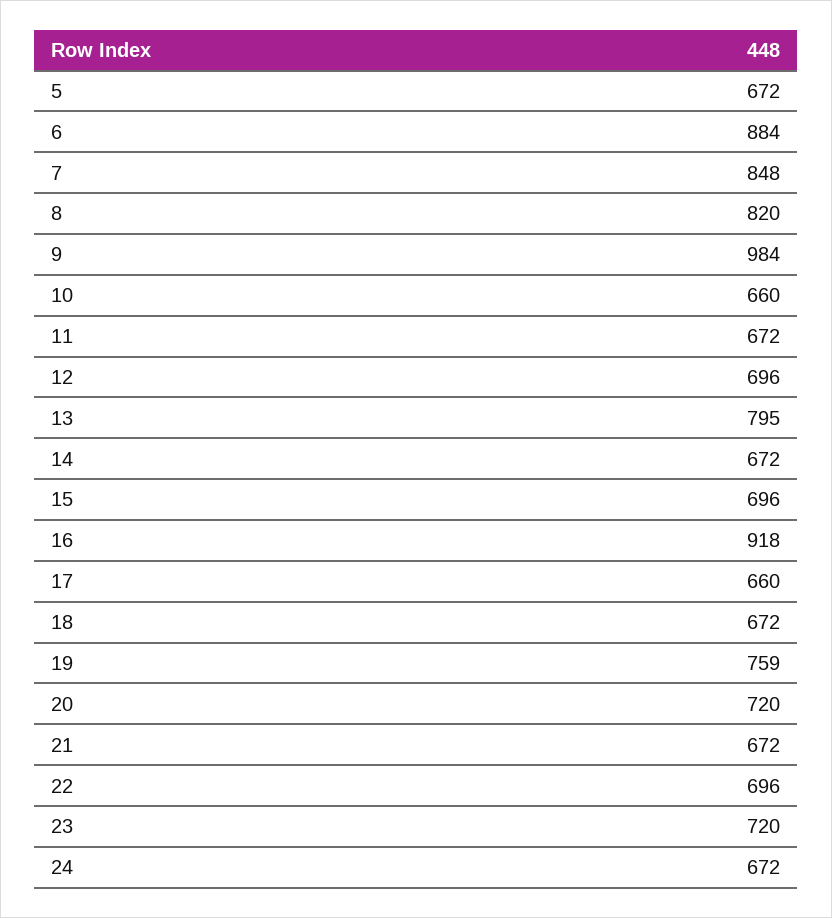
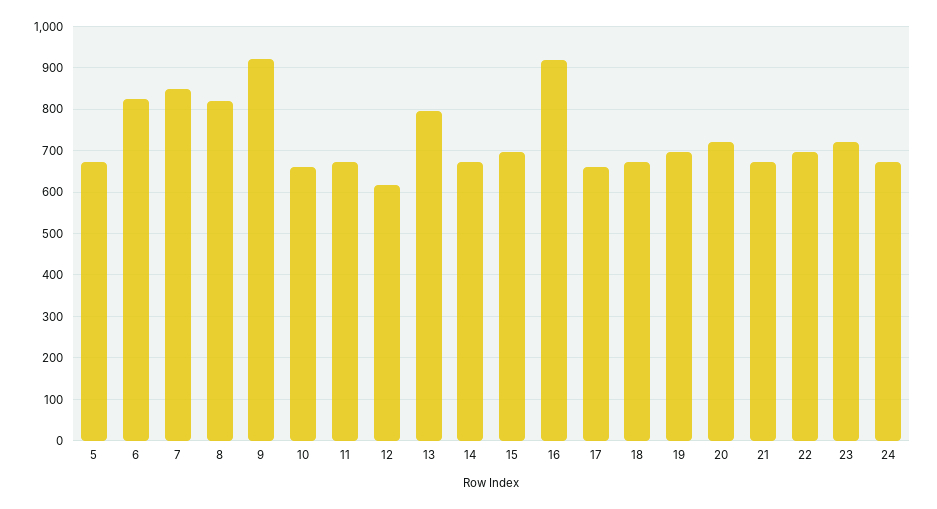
  {
    "5": 672,
-   "6": 884,
+   "6": 820,
    "7": 848,
    "8": 820,
-   "9": 984,
+   "9": 920,
    "10": 660,
    "11": 672,
-   "12": 696,
+   "12": 620,
    "13": 795,
    "14": 672,
    "15": 696,
    "16": 918,
    "17": 660,
    "18": 672,
-   "19": 759,
+   "19": 700,
    "20": 720,
    "21": 672,
    "22": 696,
    "23": 720,
    "24": 672
  }

